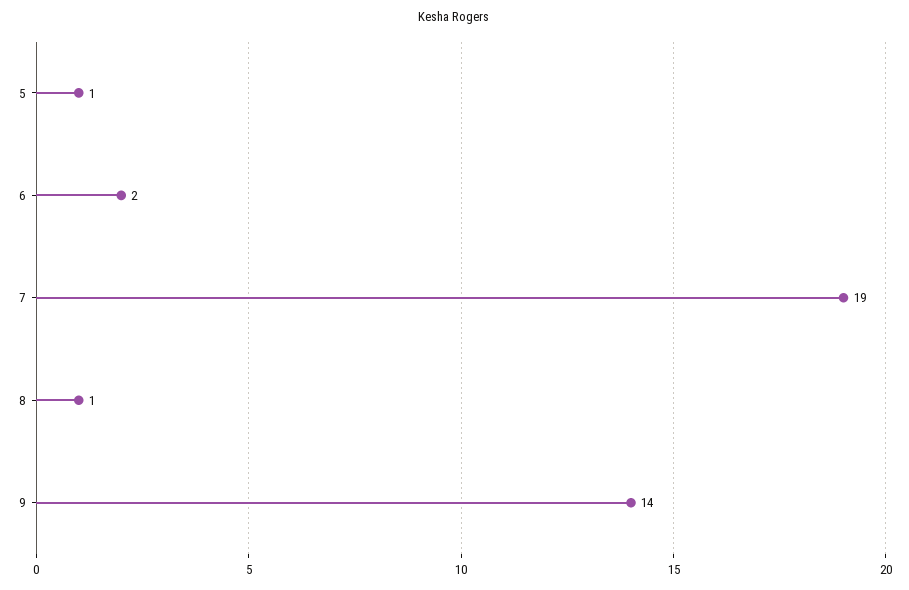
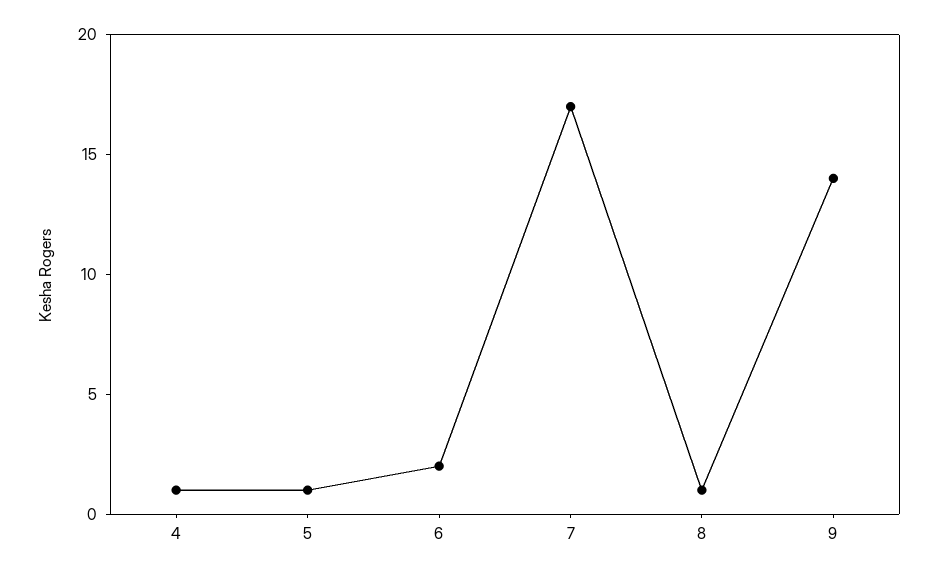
  {
    "5": 1,
    "6": 2,
-   "7": 19,
+   "7": 17,
    "8": 1,
-   "9": 14
+   "9": 14,
+   "4": 1
  }

